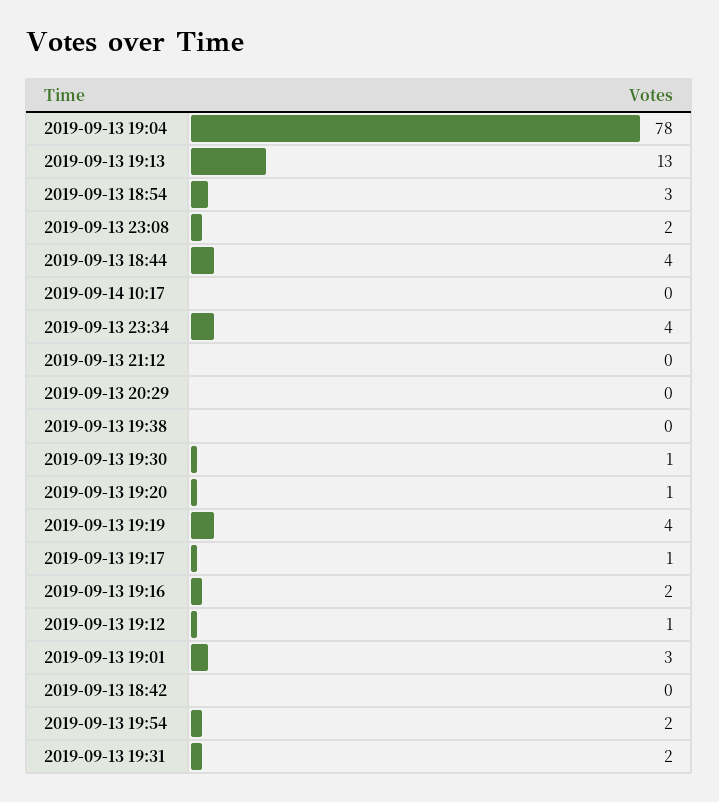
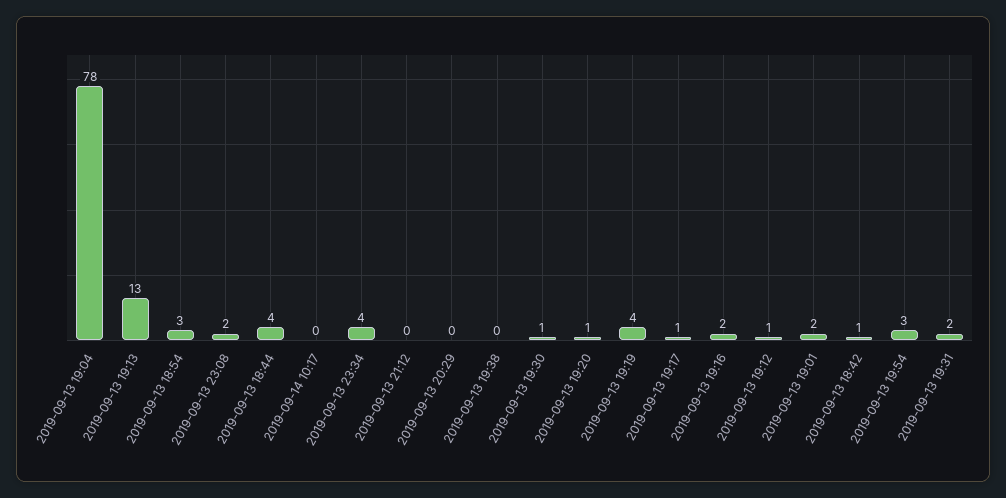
  {
    "2019-09-13 19:04": 78,
    "2019-09-13 19:13": 13,
    "2019-09-13 18:54": 3,
    "2019-09-13 23:08": 2,
    "2019-09-13 18:44": 4,
    "2019-09-14 10:17": 0,
    "2019-09-13 23:34": 4,
    "2019-09-13 21:12": 0,
    "2019-09-13 20:29": 0,
    "2019-09-13 19:38": 0,
    "2019-09-13 19:30": 1,
    "2019-09-13 19:20": 1,
    "2019-09-13 19:19": 4,
    "2019-09-13 19:17": 1,
    "2019-09-13 19:16": 2,
    "2019-09-13 19:12": 1,
-   "2019-09-13 19:01": 3,
+   "2019-09-13 19:01": 2,
-   "2019-09-13 18:42": 0,
+   "2019-09-13 18:42": 1,
-   "2019-09-13 19:54": 2,
+   "2019-09-13 19:54": 3,
    "2019-09-13 19:31": 2
  }

